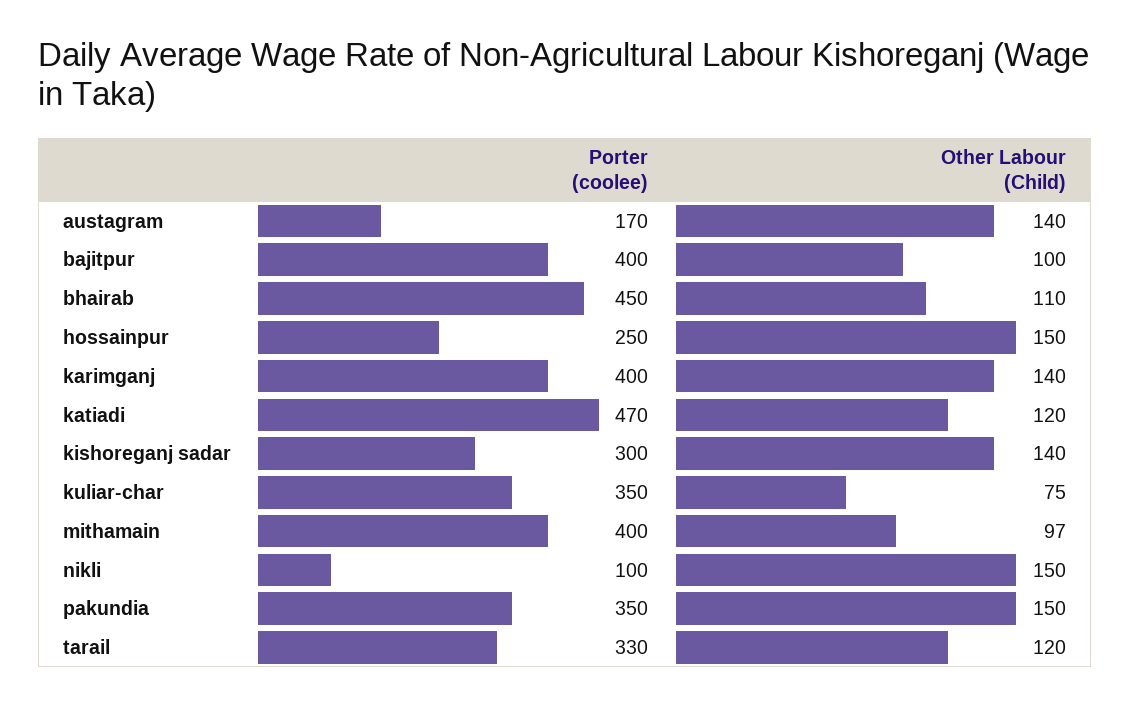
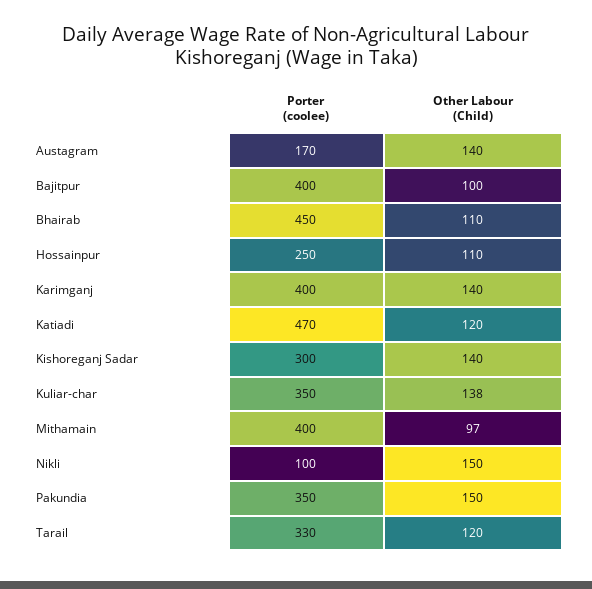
  {
    "Porter (coolee)": {
      "austagram": 170,
      "bajitpur": 400,
      "bhairab": 450,
      "hossainpur": 250,
      "karimganj": 400,
      "katiadi": 470,
      "kishoreganj sadar": 300,
      "kuliar-char": 350,
      "mithamain": 400,
      "nikli": 100,
      "pakundia": 350,
      "tarail": 330
    },
    "Other Labour (Child)": {
      "austagram": 140,
      "bajitpur": 100,
      "bhairab": 110,
-     "hossainpur": 150,
+     "hossainpur": 110,
      "karimganj": 140,
      "katiadi": 120,
      "kishoreganj sadar": 140,
-     "kuliar-char": 75,
+     "kuliar-char": 138,
      "mithamain": 97,
      "nikli": 150,
      "pakundia": 150,
      "tarail": 120
    }
  }

